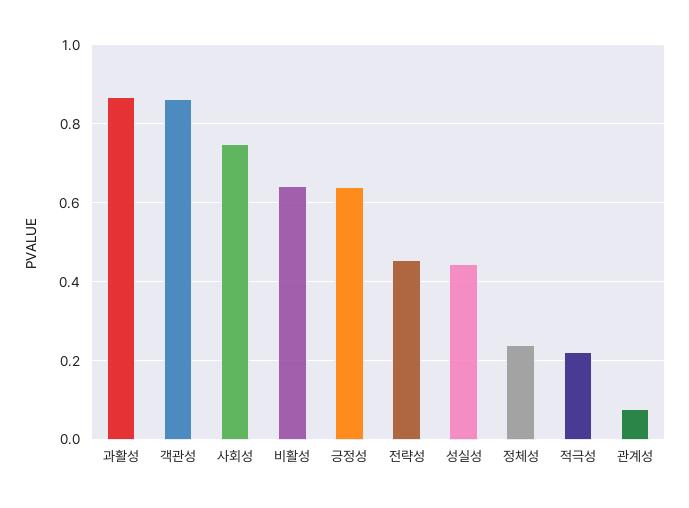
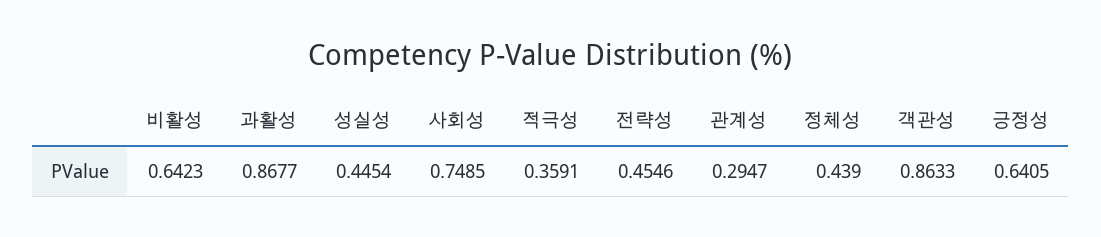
  {
    "과활성": 0.8677,
    "객관성": 0.8633,
    "사회성": 0.7485,
    "비활성": 0.6423,
    "긍정성": 0.6405,
    "전략성": 0.4546,
    "성실성": 0.4454,
-   "정체성": 0.24,
+   "정체성": 0.439,
-   "적극성": 0.22,
+   "적극성": 0.3591,
-   "관계성": 0.08
+   "관계성": 0.2947
  }

